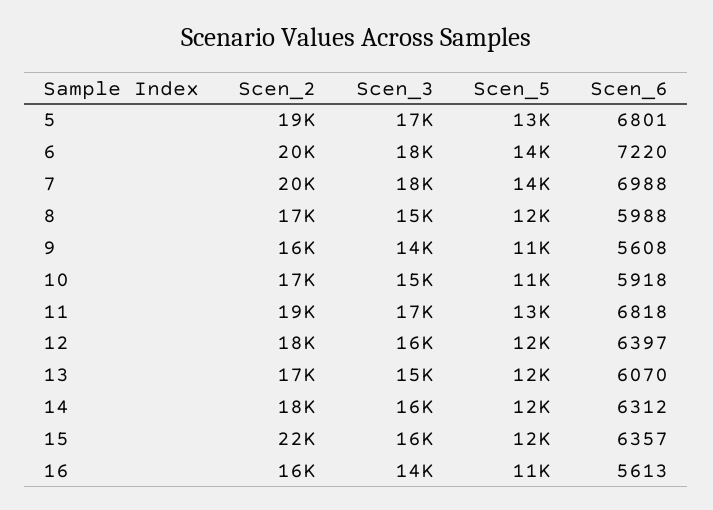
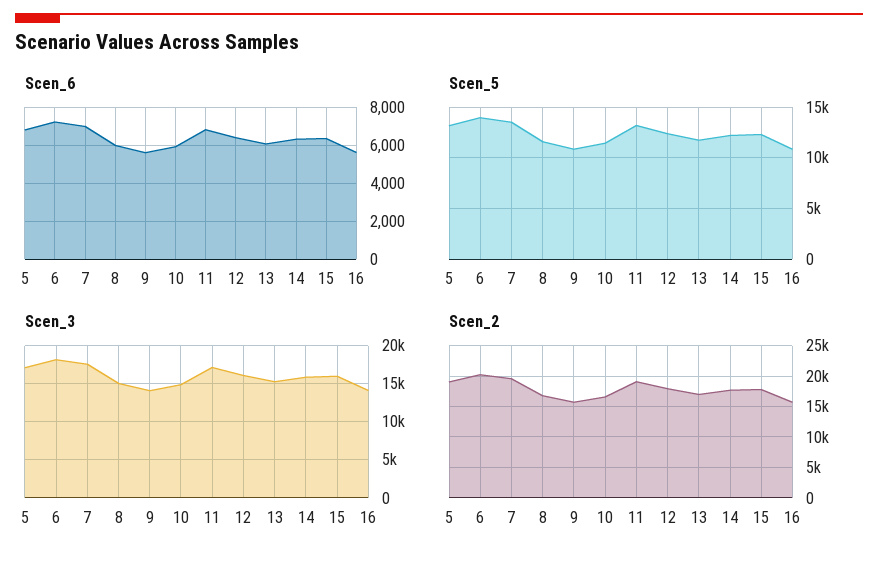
  {
    "Scen_2": {
      "5": 19000,
      "6": 20000,
      "7": 20000,
      "8": 17000,
      "9": 16000,
      "10": 17000,
      "11": 19000,
      "12": 18000,
      "13": 17000,
      "14": 18000,
-     "15": 22000,
+     "15": 18000,
      "16": 16000
    },
    "Scen_3": {
      "5": 17000,
      "6": 18000,
      "7": 18000,
      "8": 15000,
      "9": 14000,
      "10": 15000,
      "11": 17000,
      "12": 16000,
      "13": 15000,
      "14": 16000,
      "15": 16000,
      "16": 14000
    },
    "Scen_5": {
      "5": 13000,
      "6": 14000,
      "7": 14000,
      "8": 12000,
      "9": 11000,
      "10": 11000,
      "11": 13000,
      "12": 12000,
      "13": 12000,
      "14": 12000,
      "15": 12000,
      "16": 11000
    },
    "Scen_6": {
      "5": 6801,
      "6": 7220,
      "7": 6988,
      "8": 5988,
      "9": 5608,
      "10": 5918,
      "11": 6818,
      "12": 6397,
      "13": 6070,
      "14": 6312,
      "15": 6357,
      "16": 5613
    }
  }

